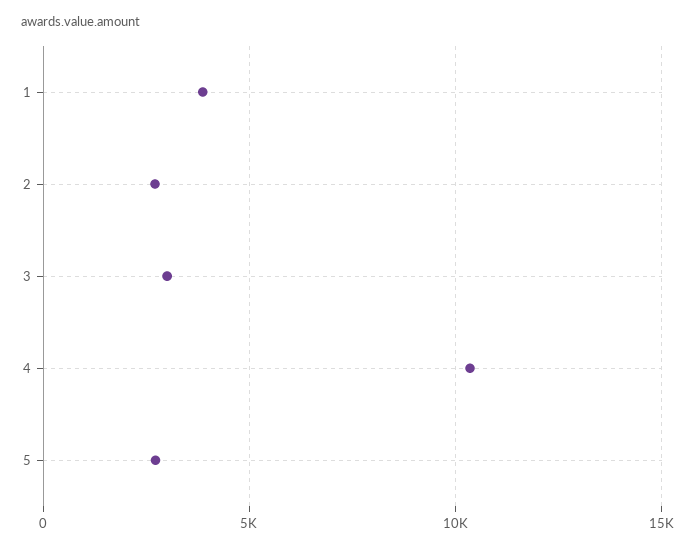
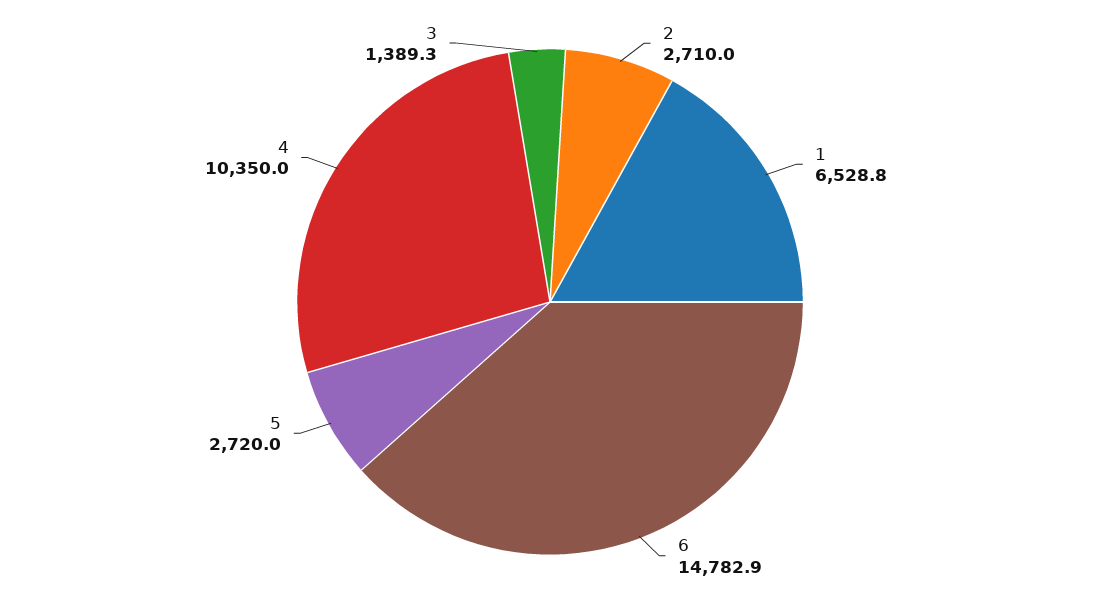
  {
-   "1": 4000,
+   "1": 6528.8,
    "2": 2710,
-   "3": 3000,
+   "3": 1389.3,
    "4": 10350,
-   "5": 2720
+   "5": 2720,
+   "6": 14782.9
  }

